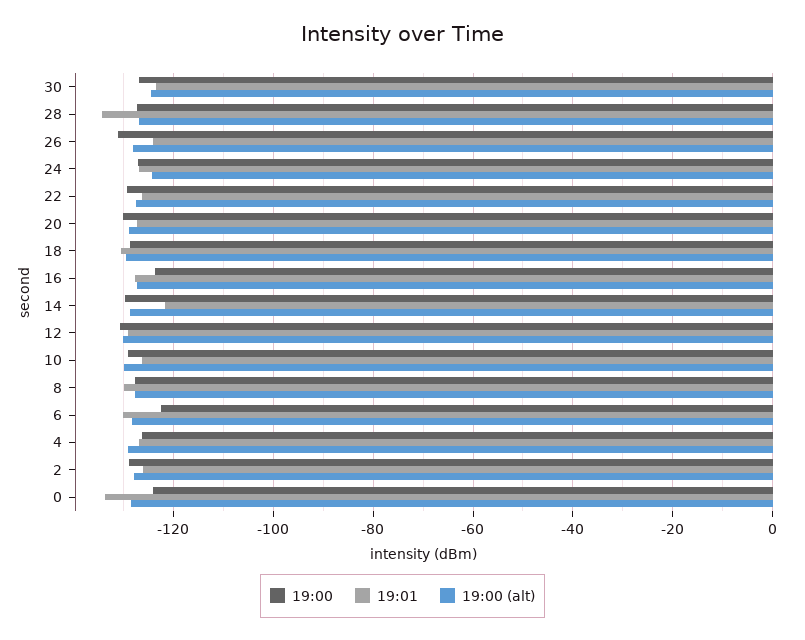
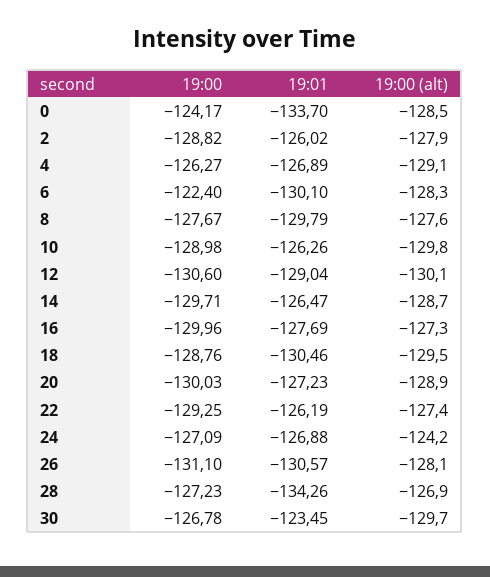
  {
    "19:00": {
      "30": -126.78,
      "28": -127.23,
      "26": -131.1,
      "24": -127.09,
      "22": -129.25,
      "20": -130.03,
      "18": -128.76,
-     "16": -124,
+     "16": -129.96,
      "14": -129.71,
      "12": -130.6,
      "10": -128.98,
      "8": -127.67,
      "6": -122.4,
      "4": -126.27,
      "2": -128.82,
      "0": -124.17
    },
    "19:01": {
      "30": -123.45,
      "28": -134.26,
-     "26": -124,
+     "26": -130.57,
      "24": -126.88,
      "22": -126.19,
      "20": -127.23,
      "18": -130.46,
      "16": -127.69,
-     "14": -122,
+     "14": -126.47,
      "12": -129.04,
      "10": -126.26,
      "8": -129.79,
      "6": -130.1,
      "4": -126.89,
      "2": -126.02,
      "0": -133.7
    },
    "19:00 (alt)": {
-     "30": -124,
+     "30": -129.7,
      "28": -126.9,
      "26": -128.1,
      "24": -124.2,
      "22": -127.4,
      "20": -128.9,
      "18": -129.5,
      "16": -127.3,
      "14": -128.7,
      "12": -130.1,
      "10": -129.8,
      "8": -127.6,
      "6": -128.3,
      "4": -129.1,
      "2": -127.9,
      "0": -128.5
    }
  }

